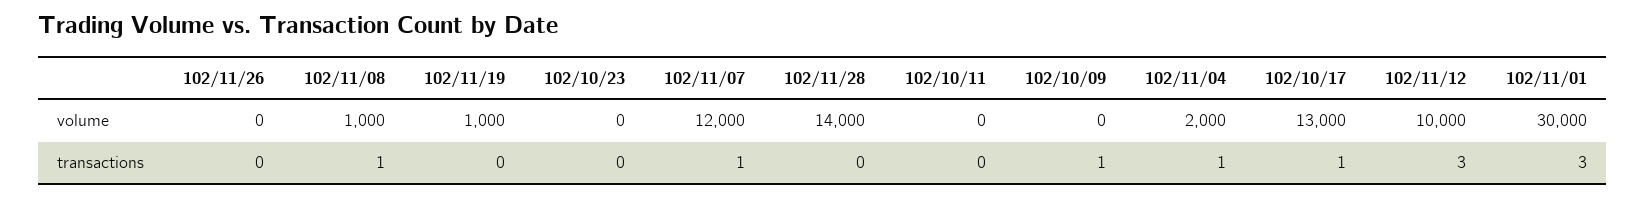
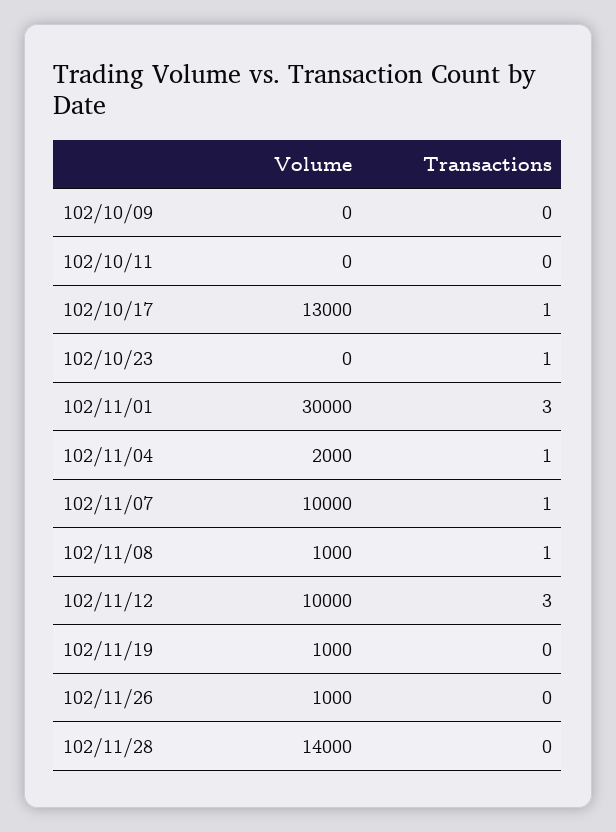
  {
    "102/11/26": {
-     "volume": 0,
+     "volume": 1000,
      "transactions": 0
    },
    "102/11/08": {
      "volume": 1000,
      "transactions": 1
    },
    "102/11/19": {
      "volume": 1000,
      "transactions": 0
    },
    "102/10/23": {
      "volume": 0,
-     "transactions": 0
+     "transactions": 1
    },
    "102/11/07": {
-     "volume": 12000,
+     "volume": 10000,
      "transactions": 1
    },
    "102/11/28": {
      "volume": 14000,
      "transactions": 0
    },
    "102/10/11": {
      "volume": 0,
      "transactions": 0
    },
    "102/10/09": {
      "volume": 0,
-     "transactions": 1
+     "transactions": 0
    },
    "102/11/04": {
      "volume": 2000,
      "transactions": 1
    },
    "102/10/17": {
      "volume": 13000,
      "transactions": 1
    },
    "102/11/12": {
      "volume": 10000,
      "transactions": 3
    },
    "102/11/01": {
      "volume": 30000,
      "transactions": 3
    }
  }

